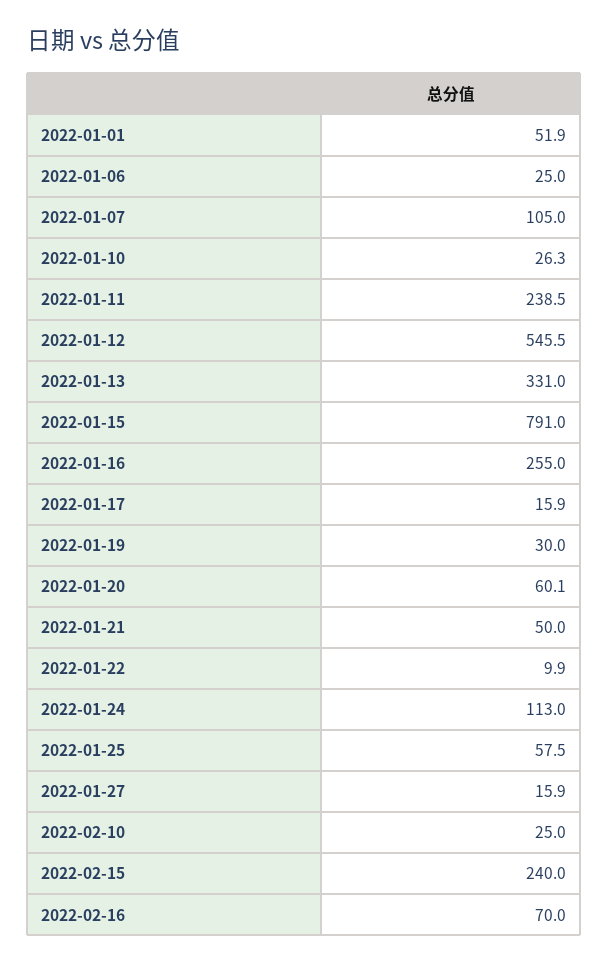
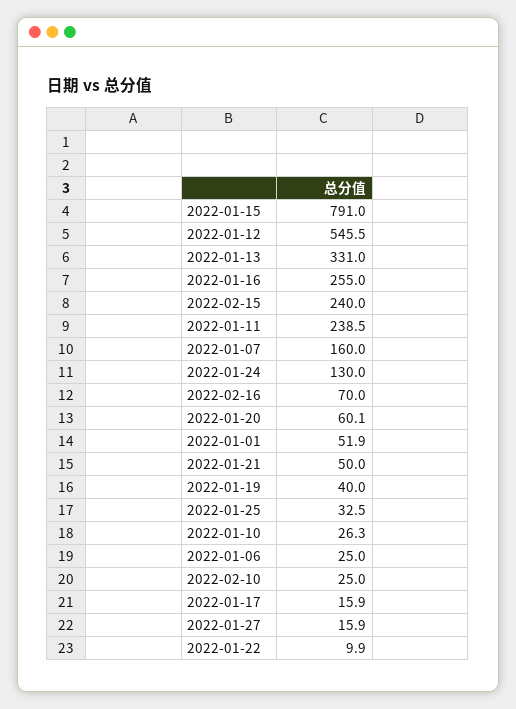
  {
    "2022-01-01": 51.9,
    "2022-01-06": 25,
-   "2022-01-07": 105,
+   "2022-01-07": 160,
    "2022-01-10": 26.3,
    "2022-01-11": 238.5,
    "2022-01-12": 545.5,
    "2022-01-13": 331,
    "2022-01-15": 791,
    "2022-01-16": 255,
    "2022-01-17": 15.9,
-   "2022-01-19": 30,
+   "2022-01-19": 40,
    "2022-01-20": 60.1,
    "2022-01-21": 50,
    "2022-01-22": 9.9,
-   "2022-01-24": 113,
+   "2022-01-24": 130,
-   "2022-01-25": 57.5,
+   "2022-01-25": 32.5,
    "2022-01-27": 15.9,
    "2022-02-10": 25,
    "2022-02-15": 240,
    "2022-02-16": 70
  }

